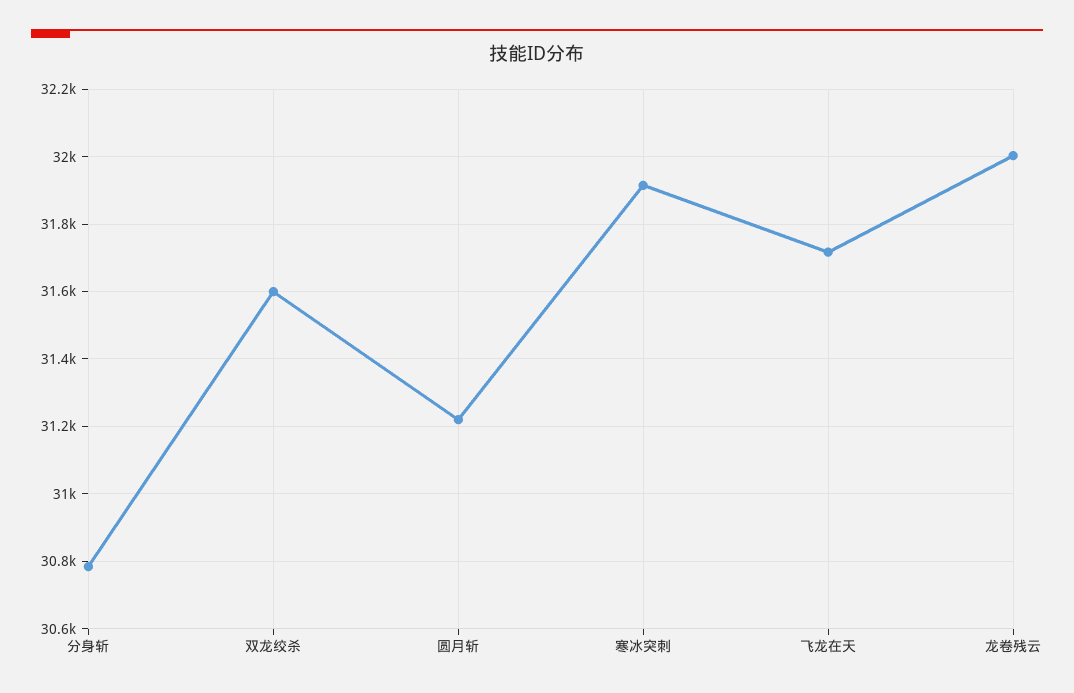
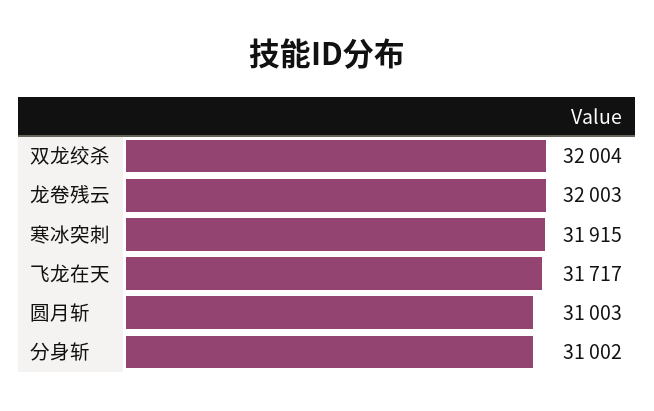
  {
-   "分身斩": 30780,
+   "分身斩": 31002,
-   "双龙绞杀": 31600,
+   "双龙绞杀": 32004,
-   "圆月斩": 31220,
+   "圆月斩": 31003,
    "寒冰突刺": 31915,
    "飞龙在天": 31717,
    "龙卷残云": 32003
  }

